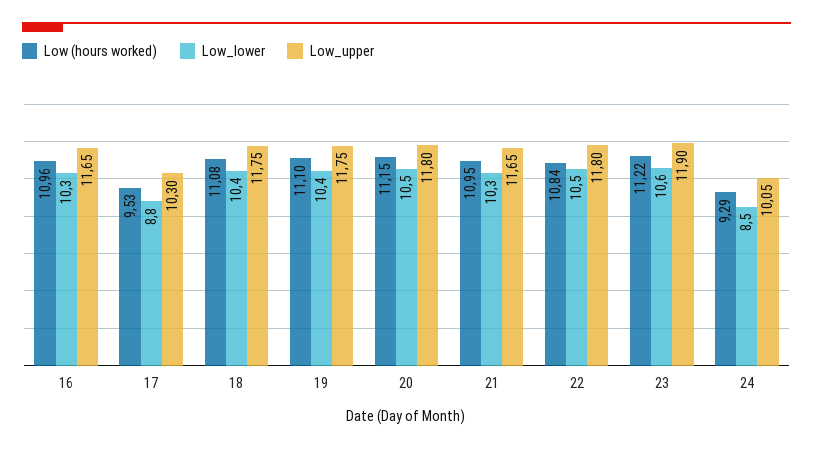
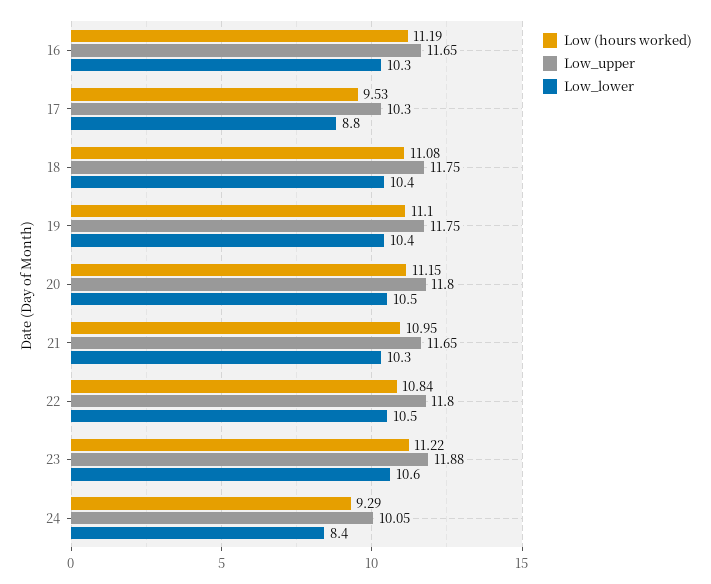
  {
    "Low (hours worked)": {
-     "16": 10.96,
+     "16": 11.19,
      "17": 9.53,
      "18": 11.08,
      "19": 11.1,
      "20": 11.15,
      "21": 10.95,
      "22": 10.84,
      "23": 11.22,
      "24": 9.29
    },
    "Low_lower": {
      "16": 10.3,
      "17": 8.8,
      "18": 10.4,
      "19": 10.4,
      "20": 10.5,
      "21": 10.3,
      "22": 10.5,
      "23": 10.6,
-     "24": 8.5
+     "24": 8.4
    },
    "Low_upper": {
      "16": 11.65,
      "17": 10.3,
      "18": 11.75,
      "19": 11.75,
      "20": 11.8,
      "21": 11.65,
      "22": 11.8,
-     "23": 11.9,
+     "23": 11.88,
      "24": 10.05
    }
  }

